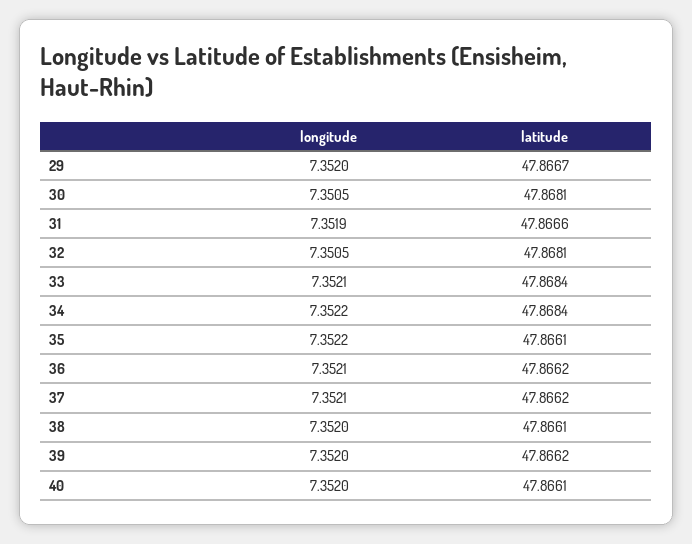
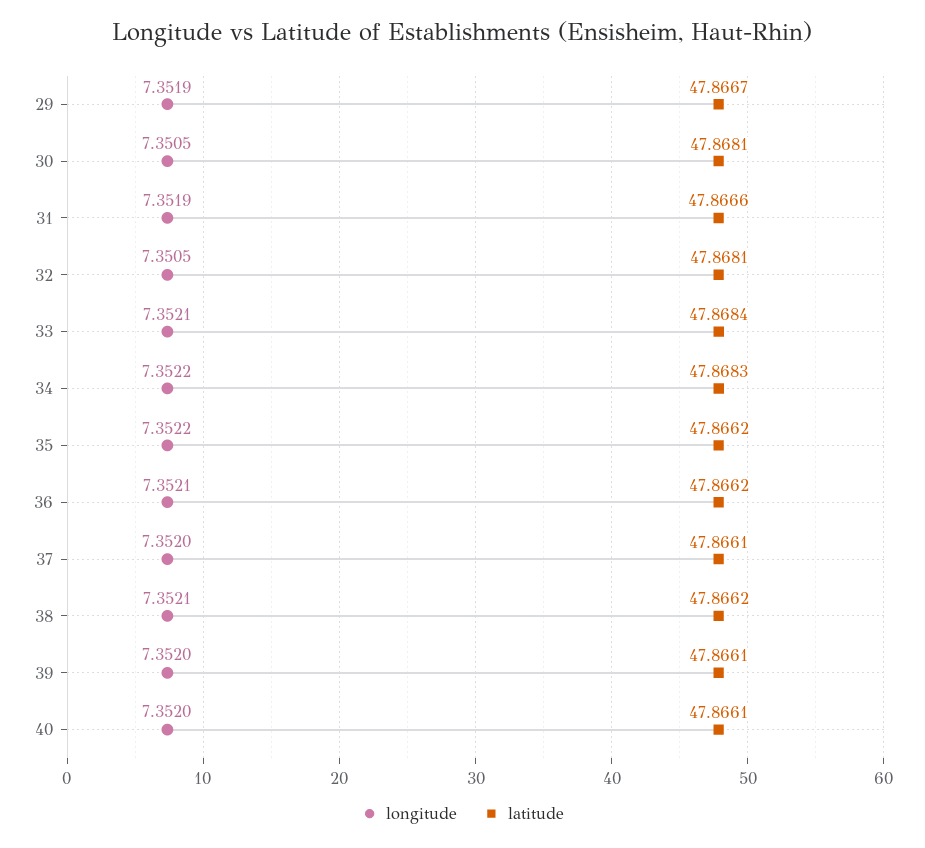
  {
    "longitude": {
-     "29": 7.352,
+     "29": 7.3519,
      "30": 7.3505,
      "31": 7.3519,
      "32": 7.3505,
      "33": 7.3521,
      "34": 7.3522,
      "35": 7.3522,
      "36": 7.3521,
-     "37": 7.3521,
+     "37": 7.352,
-     "38": 7.352,
+     "38": 7.3521,
      "39": 7.352,
      "40": 7.352
    },
    "latitude": {
      "29": 47.8667,
      "30": 47.8681,
      "31": 47.8666,
      "32": 47.8681,
      "33": 47.8684,
-     "34": 47.8684,
+     "34": 47.8683,
-     "35": 47.8661,
+     "35": 47.8662,
      "36": 47.8662,
-     "37": 47.8662,
+     "37": 47.8661,
-     "38": 47.8661,
+     "38": 47.8662,
-     "39": 47.8662,
+     "39": 47.8661,
      "40": 47.8661
    }
  }

